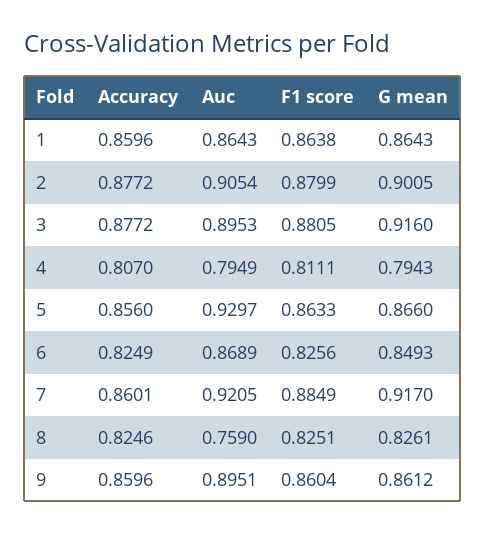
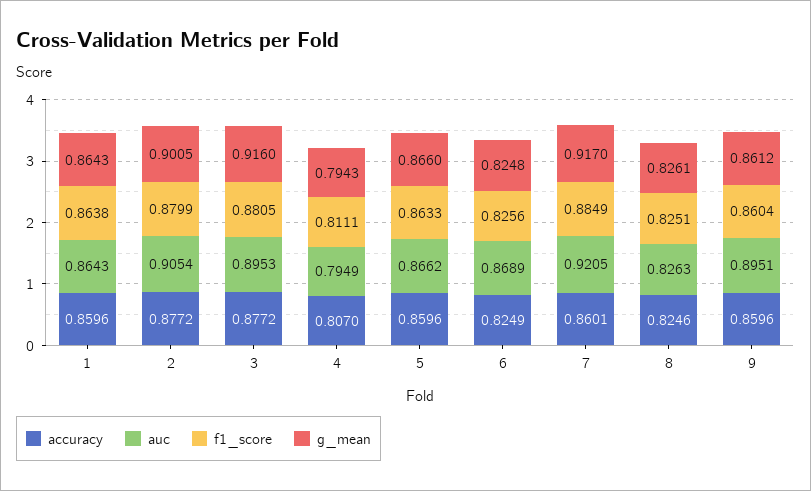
  {
    "Accuracy": {
      "1": 0.8596,
      "2": 0.8772,
      "3": 0.8772,
      "4": 0.807,
-     "5": 0.856,
+     "5": 0.8596,
      "6": 0.8249,
      "7": 0.8601,
      "8": 0.8246,
      "9": 0.8596
    },
    "Auc": {
      "1": 0.8643,
      "2": 0.9054,
      "3": 0.8953,
      "4": 0.7949,
-     "5": 0.9297,
+     "5": 0.8662,
      "6": 0.8689,
      "7": 0.9205,
-     "8": 0.759,
+     "8": 0.8263,
      "9": 0.8951
    },
    "F1 score": {
      "1": 0.8638,
      "2": 0.8799,
      "3": 0.8805,
      "4": 0.8111,
      "5": 0.8633,
      "6": 0.8256,
      "7": 0.8849,
      "8": 0.8251,
      "9": 0.8604
    },
    "G mean": {
      "1": 0.8643,
      "2": 0.9005,
      "3": 0.916,
      "4": 0.7943,
      "5": 0.866,
-     "6": 0.8493,
+     "6": 0.8248,
      "7": 0.917,
      "8": 0.8261,
      "9": 0.8612
    }
  }

